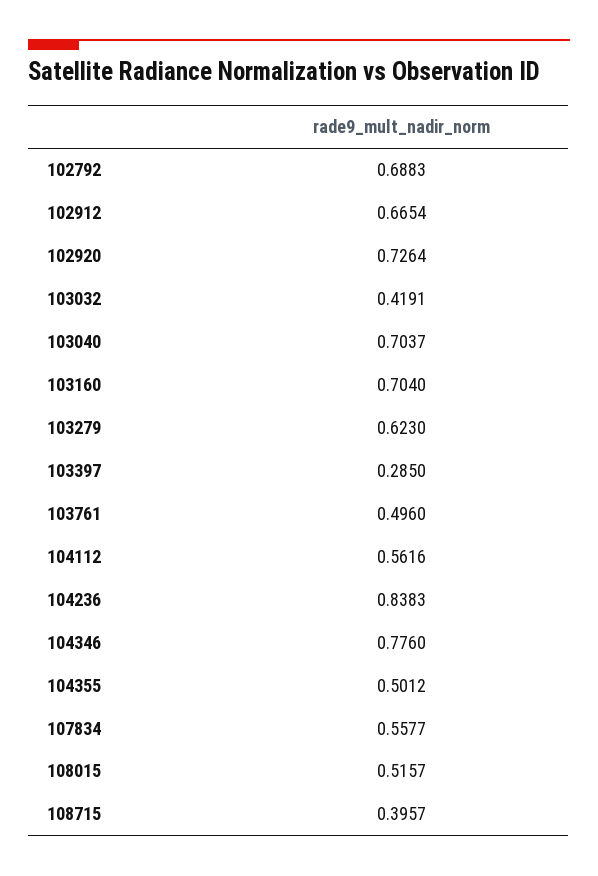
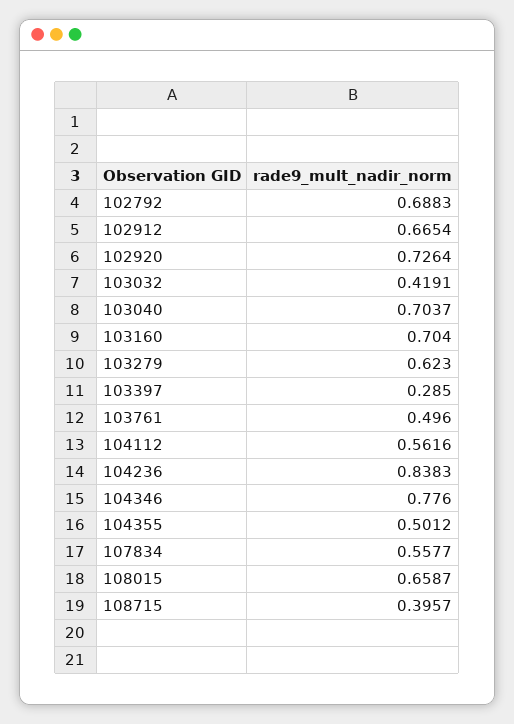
  {
    "102792": 0.6883,
    "102912": 0.6654,
    "102920": 0.7264,
    "103032": 0.4191,
    "103040": 0.7037,
    "103160": 0.704,
    "103279": 0.623,
    "103397": 0.285,
    "103761": 0.496,
    "104112": 0.5616,
    "104236": 0.8383,
    "104346": 0.776,
    "104355": 0.5012,
    "107834": 0.5577,
-   "108015": 0.5157,
+   "108015": 0.6587,
    "108715": 0.3957
  }

